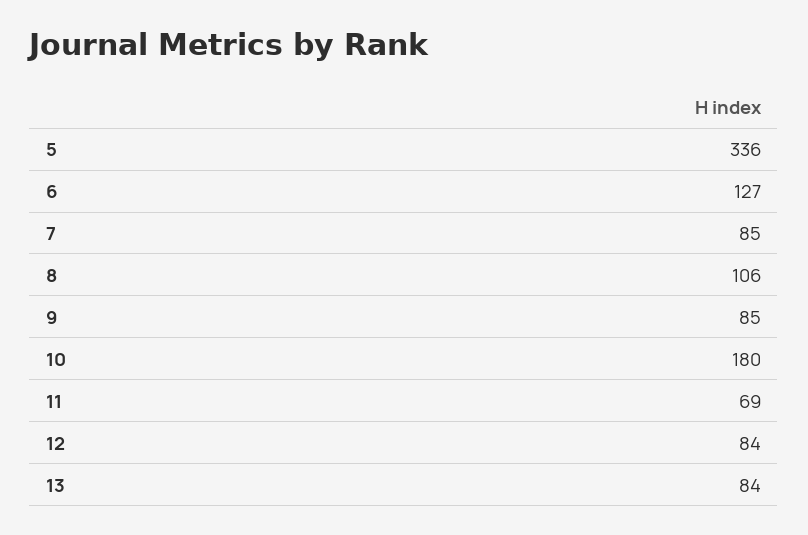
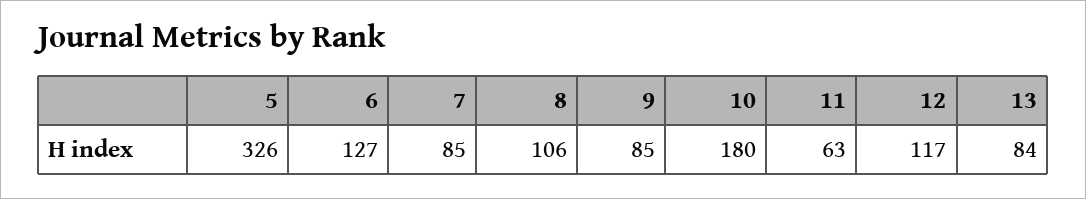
  {
-   "5": 336,
+   "5": 326,
    "6": 127,
    "7": 85,
    "8": 106,
    "9": 85,
    "10": 180,
-   "11": 69,
+   "11": 63,
-   "12": 84,
+   "12": 117,
    "13": 84
  }

